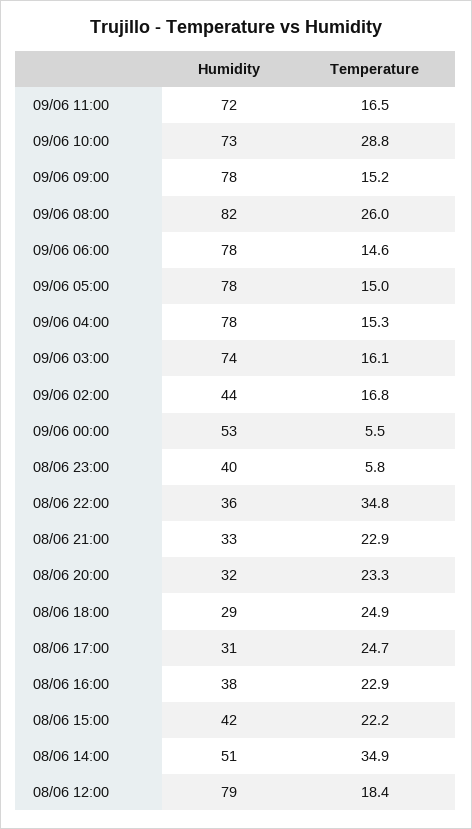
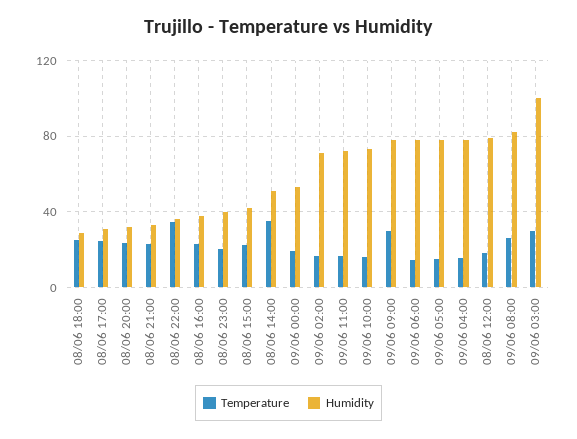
  {
    "Humidity": {
      "09/06 11:00": 72,
      "09/06 10:00": 73,
      "09/06 09:00": 78,
      "09/06 08:00": 82,
      "09/06 06:00": 78,
      "09/06 05:00": 78,
      "09/06 04:00": 78,
-     "09/06 03:00": 74,
+     "09/06 03:00": 100,
-     "09/06 02:00": 44,
+     "09/06 02:00": 70,
      "09/06 00:00": 53,
      "08/06 23:00": 40,
      "08/06 22:00": 36,
      "08/06 21:00": 33,
      "08/06 20:00": 32,
      "08/06 18:00": 29,
      "08/06 17:00": 31,
      "08/06 16:00": 38,
      "08/06 15:00": 42,
      "08/06 14:00": 51,
      "08/06 12:00": 79
    },
    "Temperature": {
      "09/06 11:00": 16.5,
-     "09/06 10:00": 28.8,
+     "09/06 10:00": 15,
-     "09/06 09:00": 15.2,
+     "09/06 09:00": 30,
      "09/06 08:00": 26,
      "09/06 06:00": 14.6,
      "09/06 05:00": 15,
      "09/06 04:00": 15.3,
-     "09/06 03:00": 16.1,
+     "09/06 03:00": 30,
      "09/06 02:00": 16.8,
-     "09/06 00:00": 5.5,
+     "09/06 00:00": 20,
-     "08/06 23:00": 5.8,
+     "08/06 23:00": 20,
      "08/06 22:00": 34.8,
      "08/06 21:00": 22.9,
      "08/06 20:00": 23.3,
      "08/06 18:00": 24.9,
      "08/06 17:00": 24.7,
      "08/06 16:00": 22.9,
      "08/06 15:00": 22.2,
      "08/06 14:00": 34.9,
      "08/06 12:00": 18.4
    }
  }

